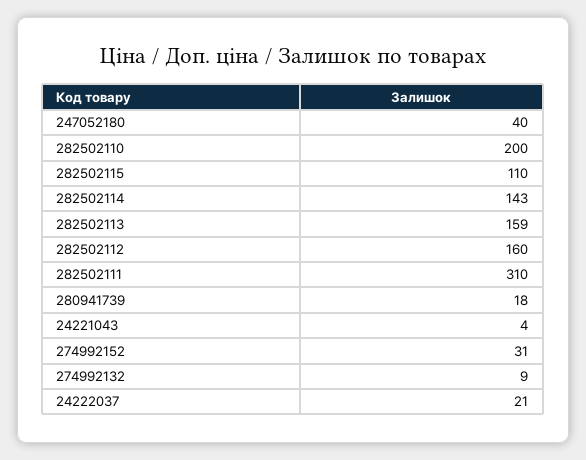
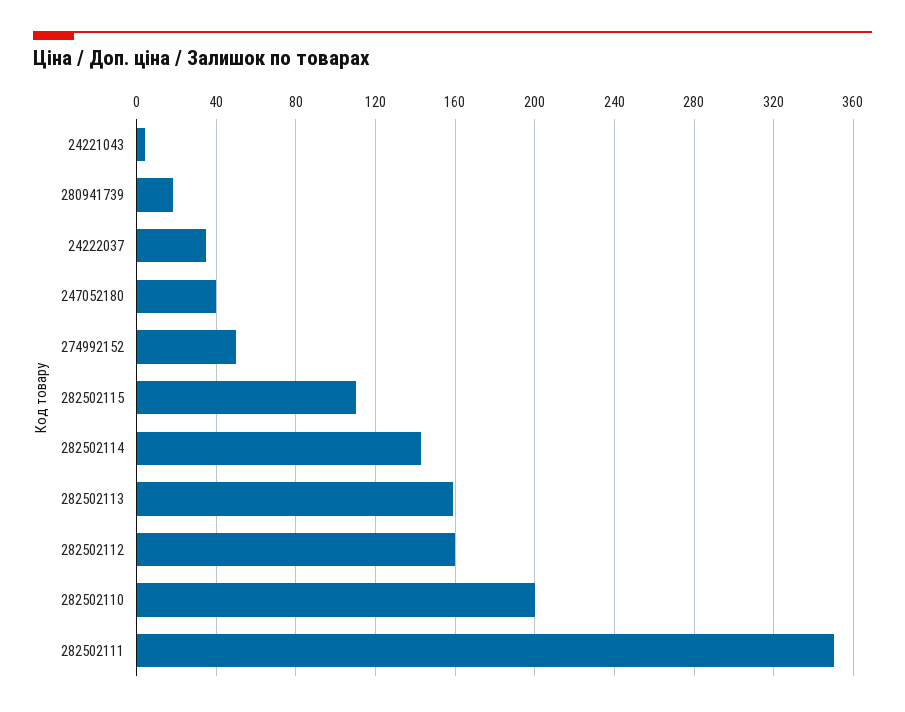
  {
    "247052180": 40,
    "282502110": 200,
    "282502115": 110,
    "282502114": 143,
    "282502113": 159,
    "282502112": 160,
-   "282502111": 310,
+   "282502111": 350,
    "280941739": 18,
    "24221043": 4,
-   "274992152": 31,
+   "274992152": 50,
-   "274992132": 9,
-   "24222037": 21
+   "24222037": 35
  }

